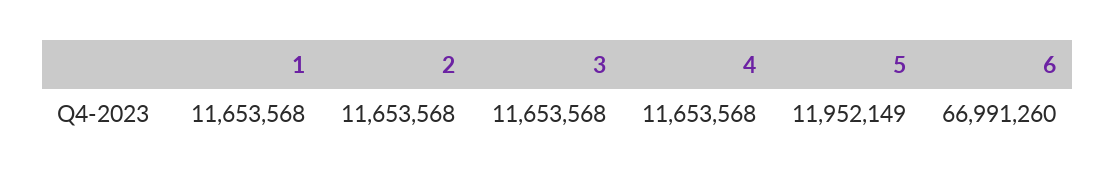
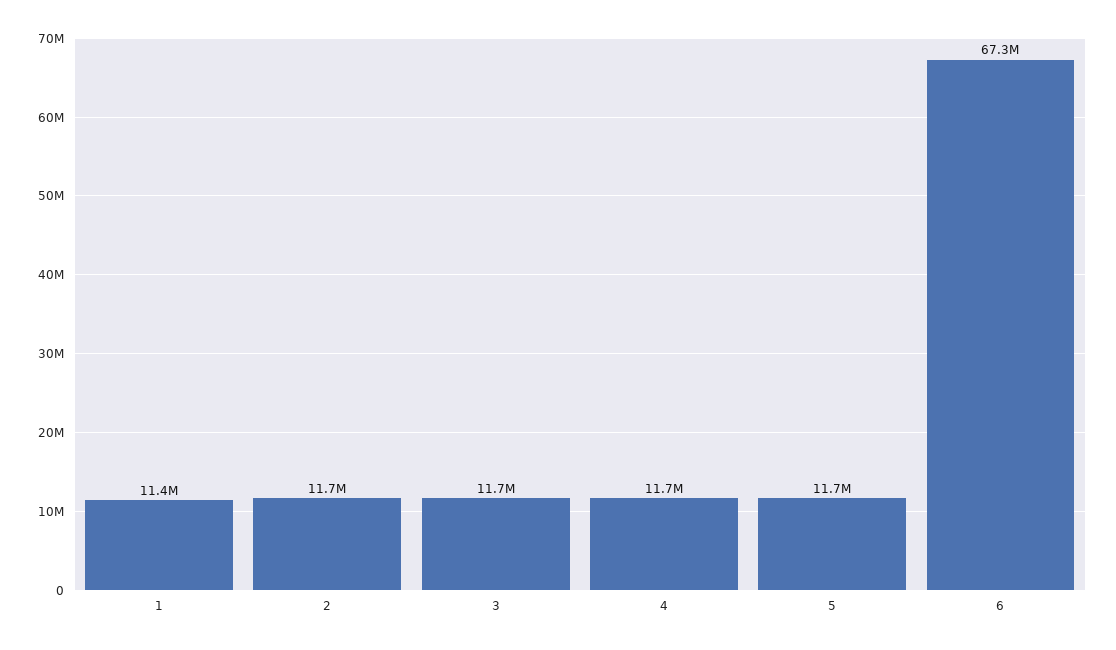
  {
-   "1": 11653568,
+   "1": 11400000,
    "2": 11653568,
    "3": 11653568,
    "4": 11653568,
-   "5": 11952149,
+   "5": 11700000,
-   "6": 66991260
+   "6": 67300000
  }

